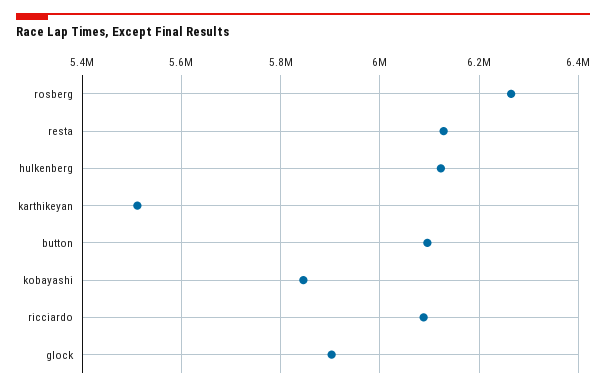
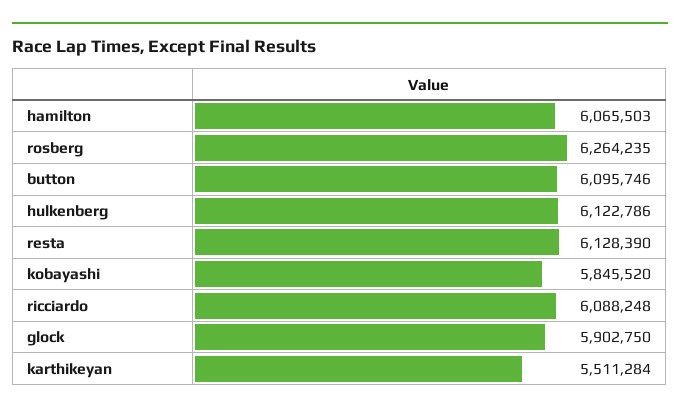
  {
    "rosberg": 6264235,
    "resta": 6128390,
    "hulkenberg": 6122786,
    "karthikeyan": 5511284,
    "button": 6095746,
    "kobayashi": 5845520,
    "ricciardo": 6088248,
-   "glock": 5902750
+   "glock": 5902750,
+   "hamilton": 6065503
  }

